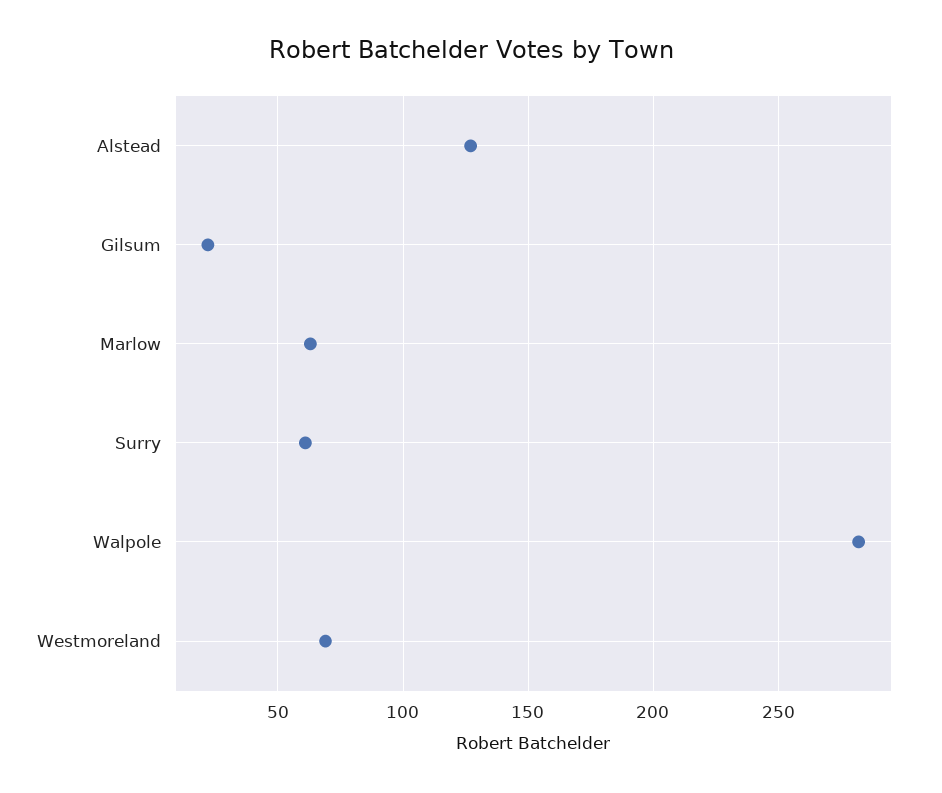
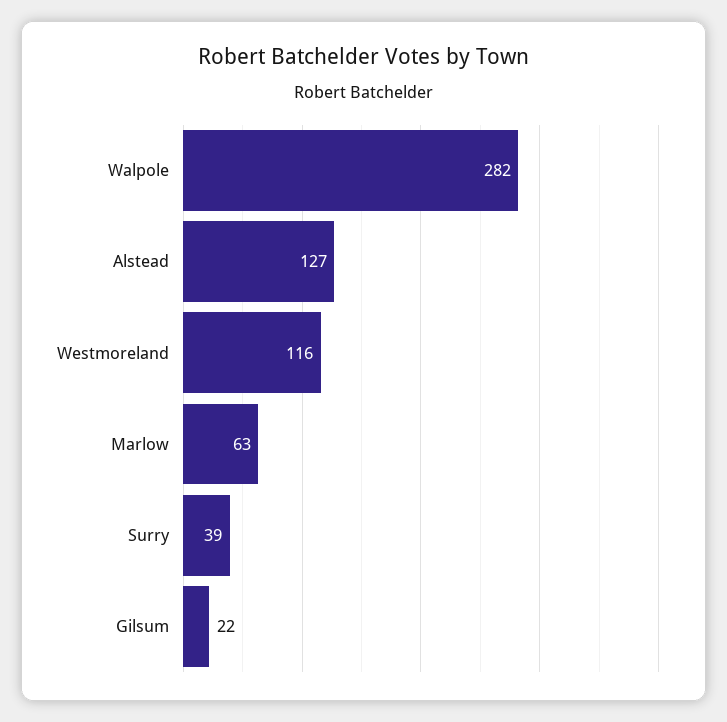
  {
    "Alstead": 127,
    "Gilsum": 22,
    "Marlow": 63,
-   "Surry": 60,
+   "Surry": 39,
    "Walpole": 282,
-   "Westmoreland": 70
+   "Westmoreland": 116
  }

